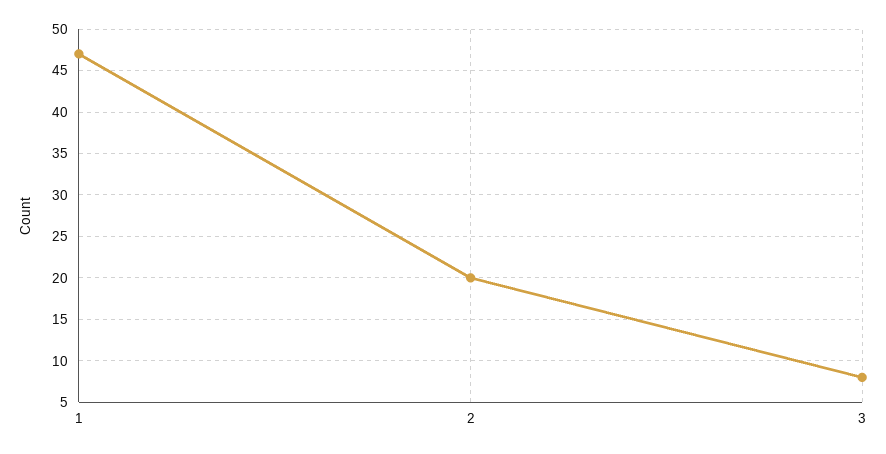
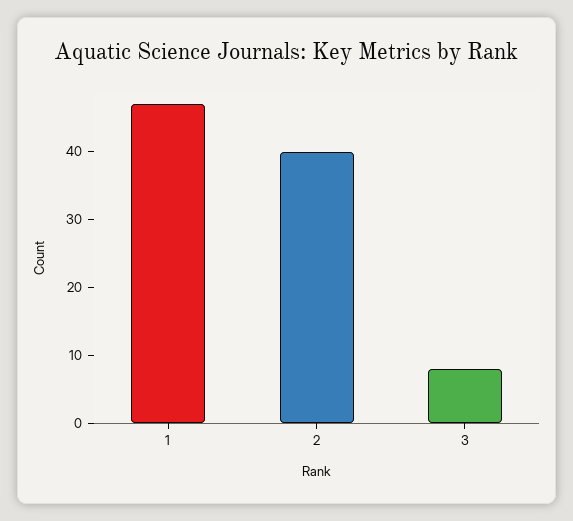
  {
    "1": 47,
-   "2": 20,
+   "2": 40,
    "3": 8
  }

